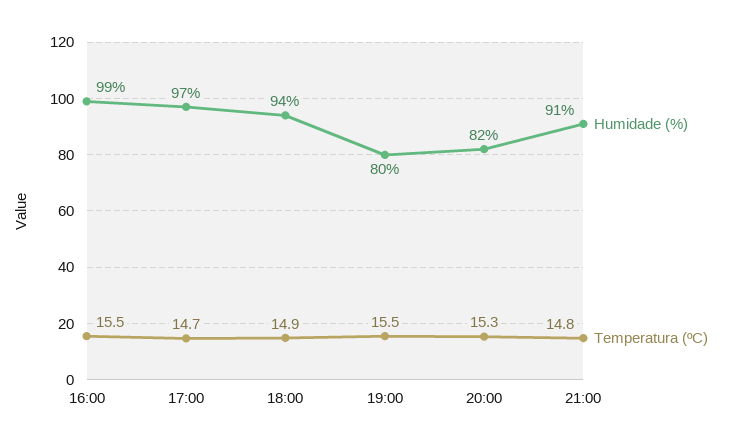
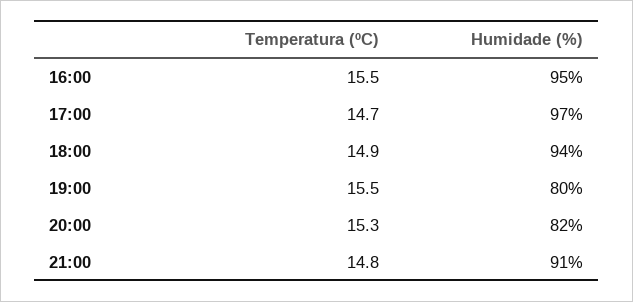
  {
    "Humidade (%)": {
-     "16:00": 99,
+     "16:00": 95,
      "17:00": 97,
      "18:00": 94,
      "19:00": 80,
      "20:00": 82,
      "21:00": 91
    },
    "Temperatura (ºC)": {
      "16:00": 15.5,
      "17:00": 14.7,
      "18:00": 14.9,
      "19:00": 15.5,
      "20:00": 15.3,
      "21:00": 14.8
    }
  }

